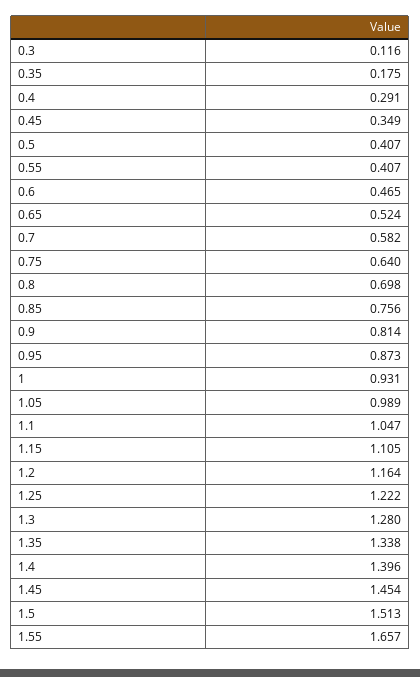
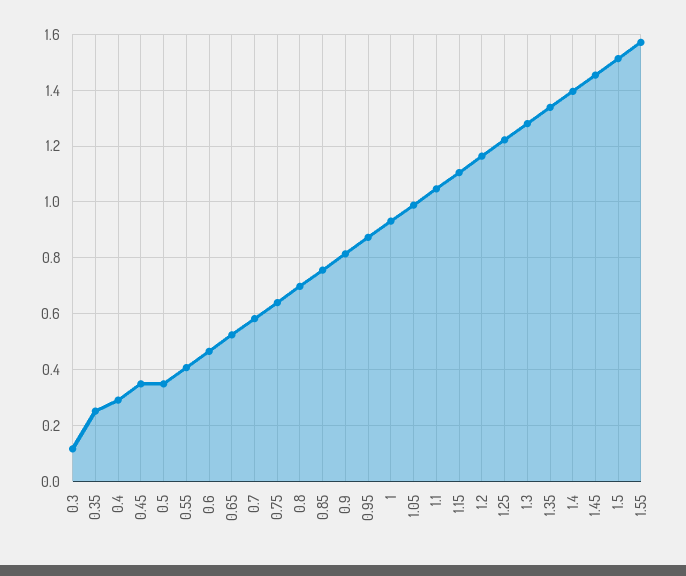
  {
    "0.3": 0.116,
-   "0.35": 0.175,
+   "0.35": 0.25,
    "0.4": 0.291,
    "0.45": 0.349,
-   "0.5": 0.407,
+   "0.5": 0.35,
    "0.55": 0.407,
    "0.6": 0.465,
    "0.65": 0.524,
    "0.7": 0.582,
    "0.75": 0.64,
    "0.8": 0.698,
    "0.85": 0.756,
    "0.9": 0.814,
    "0.95": 0.873,
    "1": 0.931,
    "1.05": 0.989,
    "1.1": 1.047,
    "1.15": 1.105,
    "1.2": 1.164,
    "1.25": 1.222,
    "1.3": 1.28,
    "1.35": 1.338,
    "1.4": 1.396,
    "1.45": 1.454,
    "1.5": 1.513,
-   "1.55": 1.657
+   "1.55": 1.575
  }

